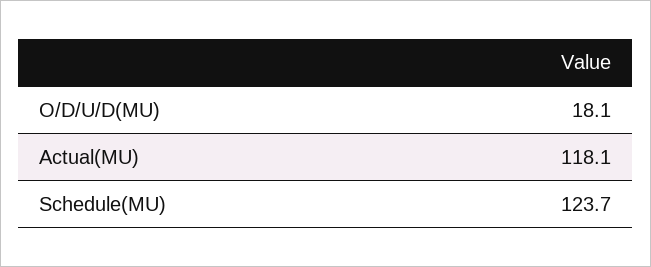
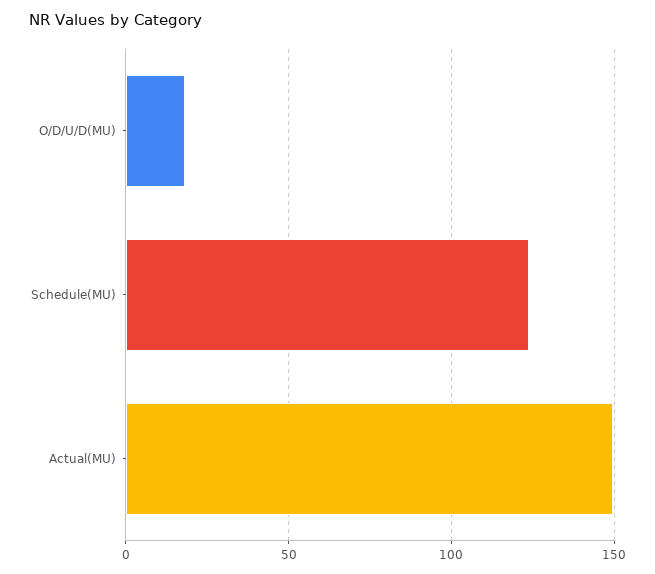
  {
    "O/D/U/D(MU)": 18.1,
-   "Actual(MU)": 118.1,
+   "Actual(MU)": 150,
    "Schedule(MU)": 123.7
  }

